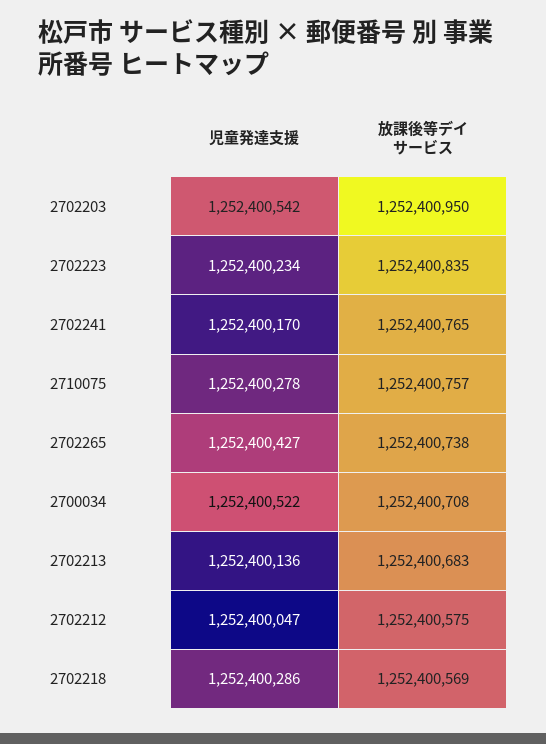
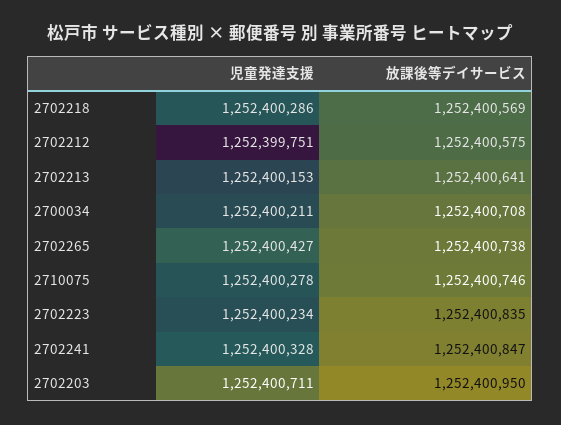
  {
    "児童発達支援": {
-     "2702203": 1252400542,
+     "2702203": 1252400711,
      "2702223": 1252400234,
-     "2702241": 1252400170,
+     "2702241": 1252400328,
      "2710075": 1252400278,
      "2702265": 1252400427,
-     "2700034": 1252400522,
+     "2700034": 1252400211,
-     "2702213": 1252400136,
+     "2702213": 1252400153,
-     "2702212": 1252400047,
+     "2702212": 1252399751,
      "2702218": 1252400286
    },
    "放課後等デイサービス": {
      "2702203": 1252400950,
      "2702223": 1252400835,
-     "2702241": 1252400765,
+     "2702241": 1252400847,
-     "2710075": 1252400757,
+     "2710075": 1252400746,
      "2702265": 1252400738,
      "2700034": 1252400708,
-     "2702213": 1252400683,
+     "2702213": 1252400641,
      "2702212": 1252400575,
      "2702218": 1252400569
    }
  }

